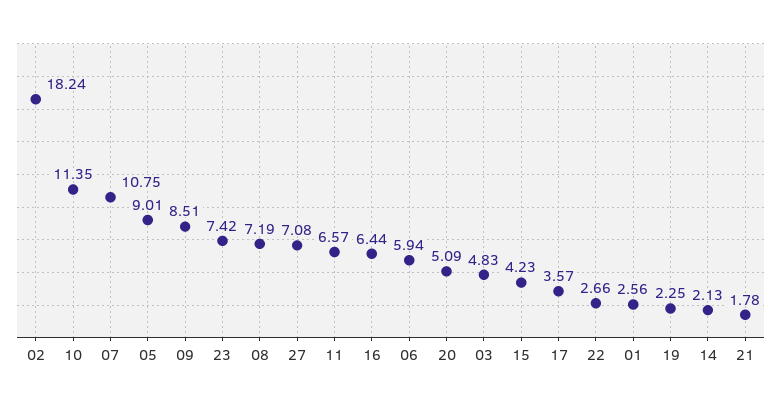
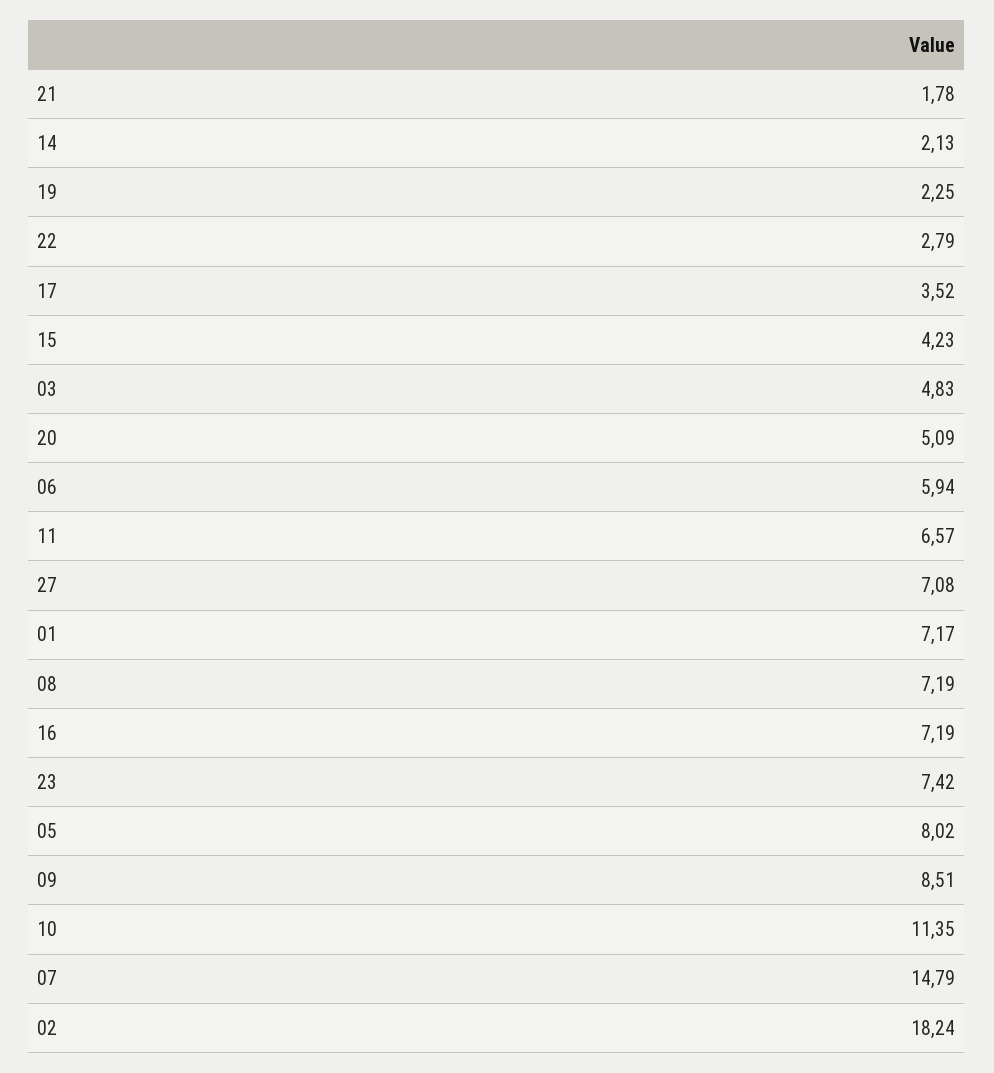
  {
    "02": 18.24,
    "10": 11.35,
-   "07": 10.75,
+   "07": 14.79,
-   "05": 9.01,
+   "05": 8.02,
    "09": 8.51,
    "23": 7.42,
    "08": 7.19,
    "27": 7.08,
    "11": 6.57,
-   "16": 6.44,
+   "16": 7.19,
    "06": 5.94,
    "20": 5.09,
    "03": 4.83,
    "15": 4.23,
-   "17": 3.57,
+   "17": 3.52,
-   "22": 2.66,
+   "22": 2.79,
-   "01": 2.56,
+   "01": 7.17,
    "19": 2.25,
    "14": 2.13,
    "21": 1.78
  }

